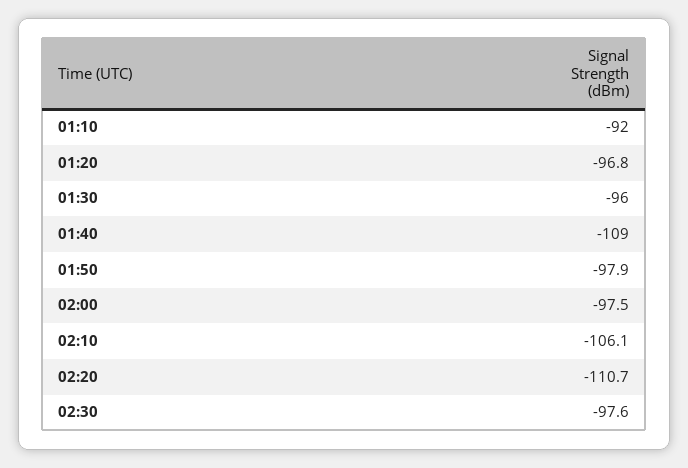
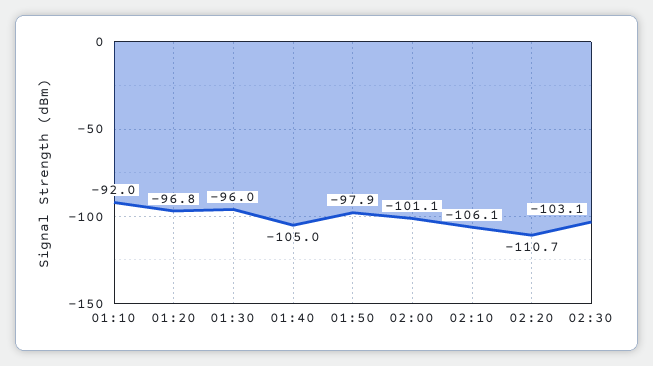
  {
    "01:10": -92,
    "01:20": -96.8,
    "01:30": -96,
-   "01:40": -109,
+   "01:40": -105,
    "01:50": -97.9,
-   "02:00": -97.5,
+   "02:00": -101.1,
    "02:10": -106.1,
    "02:20": -110.7,
-   "02:30": -97.6
+   "02:30": -103.1
  }

